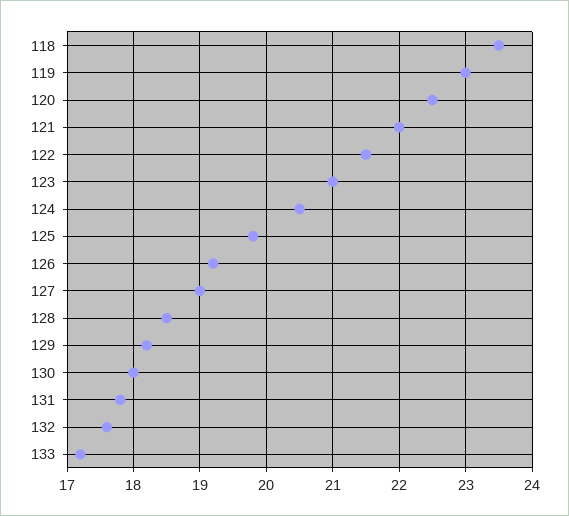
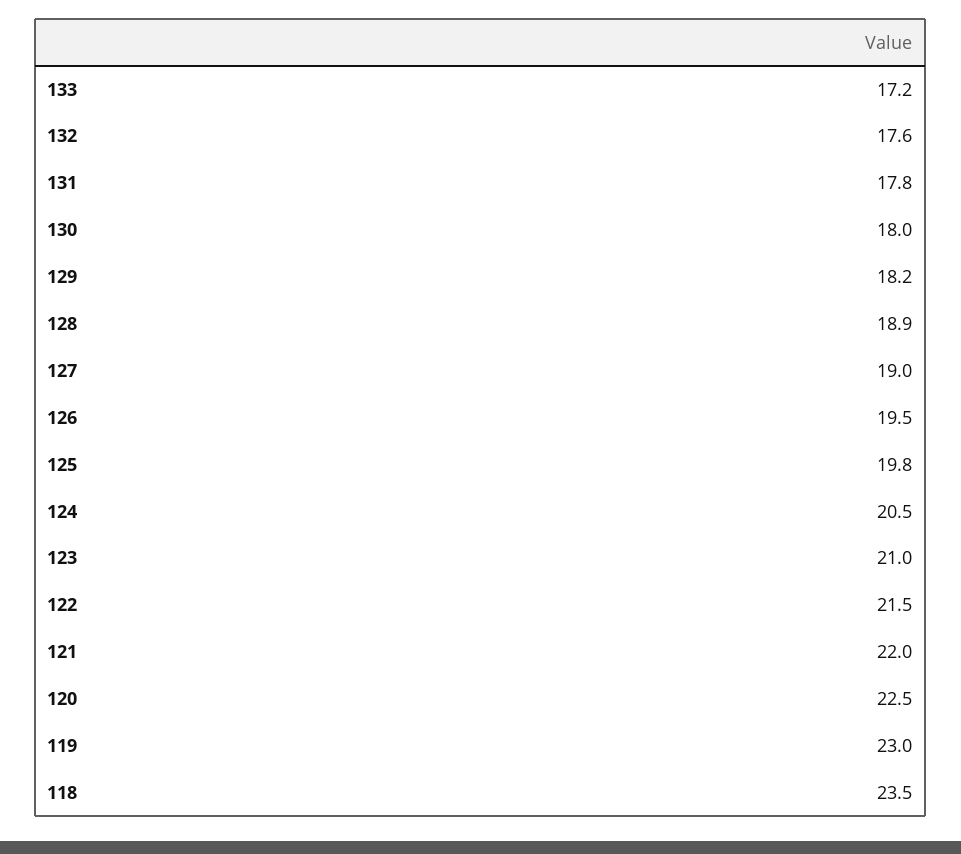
  {
    "118": 23.5,
    "119": 23,
    "120": 22.5,
    "121": 22,
    "122": 21.5,
    "123": 21,
    "124": 20.5,
    "125": 19.8,
-   "126": 19.2,
+   "126": 19.5,
    "127": 19,
-   "128": 18.5,
+   "128": 18.9,
    "129": 18.2,
    "130": 18,
    "131": 17.8,
    "132": 17.6,
    "133": 17.2
  }

